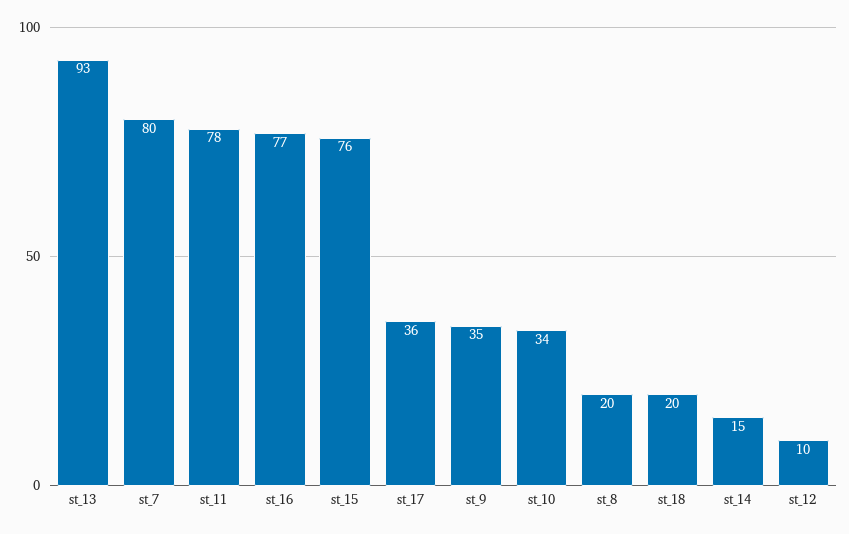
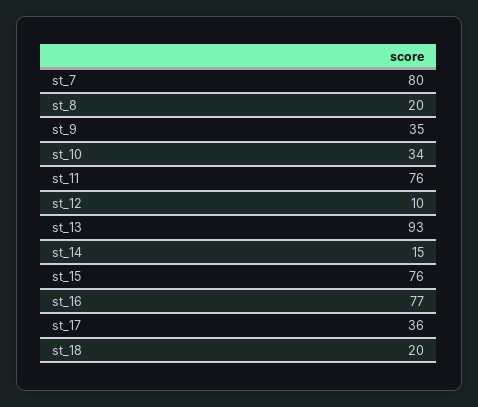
  {
    "st_13": 93,
    "st_7": 80,
-   "st_11": 78,
+   "st_11": 76,
    "st_16": 77,
    "st_15": 76,
    "st_17": 36,
    "st_9": 35,
    "st_10": 34,
    "st_8": 20,
    "st_18": 20,
    "st_14": 15,
    "st_12": 10
  }

